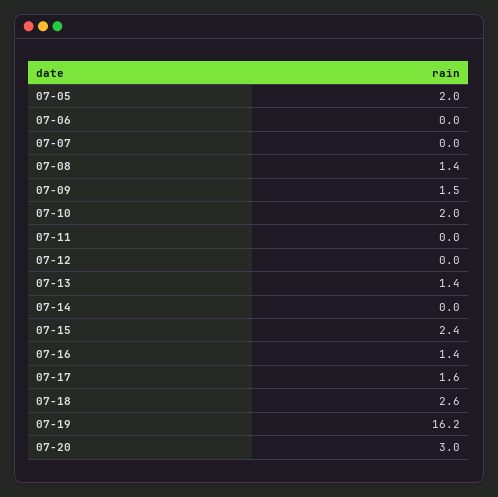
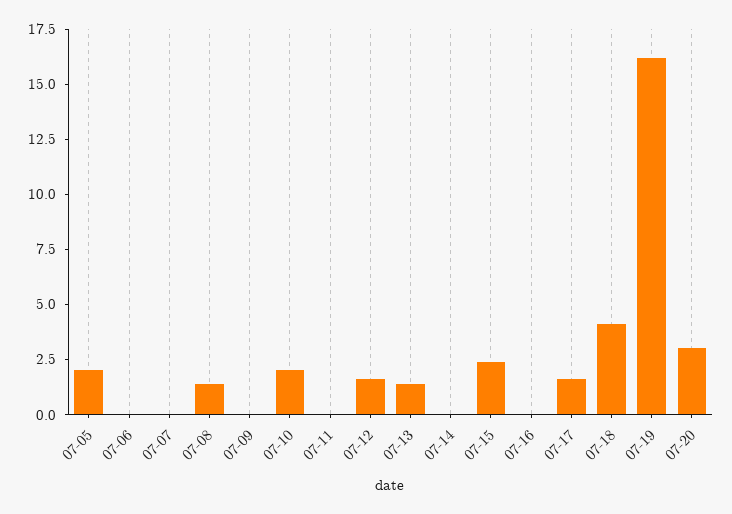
  {
    "07-05": 2,
    "07-06": 0,
    "07-07": 0,
    "07-08": 1.4,
-   "07-09": 1.5,
+   "07-09": 0,
    "07-10": 2,
    "07-11": 0,
-   "07-12": 0,
+   "07-12": 1.5,
    "07-13": 1.4,
    "07-14": 0,
    "07-15": 2.4,
-   "07-16": 1.4,
+   "07-16": 0,
    "07-17": 1.6,
-   "07-18": 2.6,
+   "07-18": 4,
    "07-19": 16.2,
    "07-20": 3
  }

